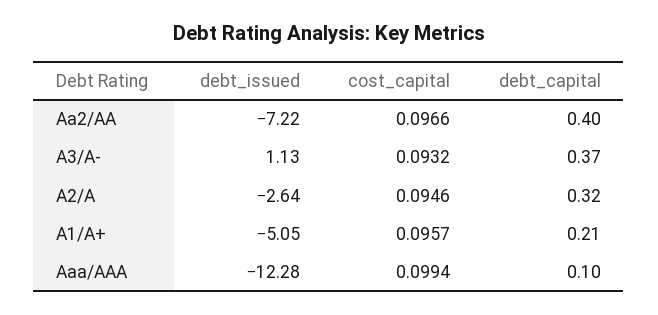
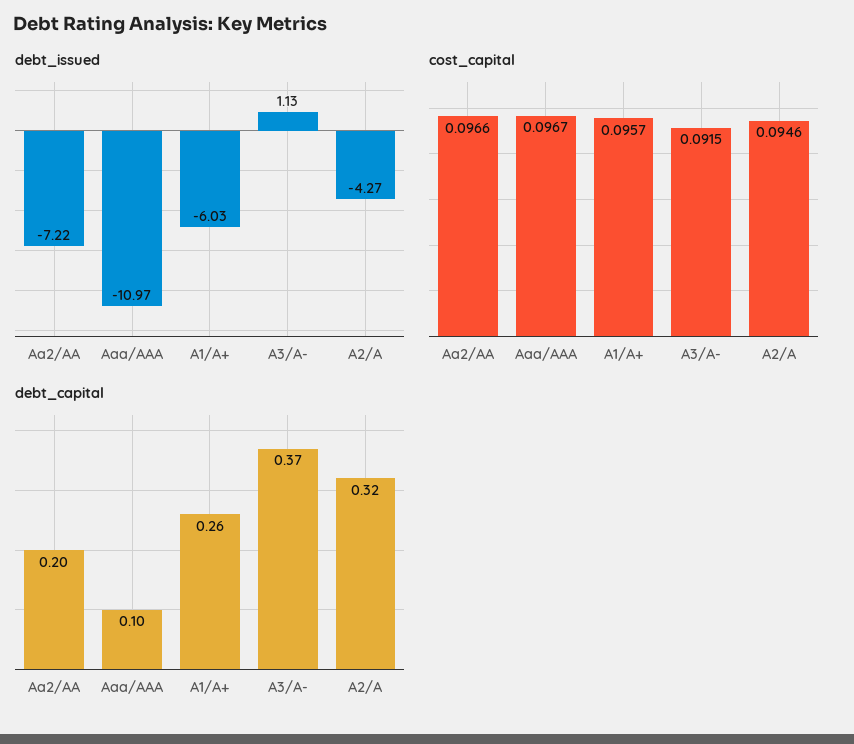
  {
    "debt_issued": {
      "Aa2/AA": -7.22,
      "A3/A-": 1.13,
-     "A2/A": -2.64,
+     "A2/A": -4.27,
-     "A1/A+": -5.05,
+     "A1/A+": -6.03,
-     "Aaa/AAA": -12.28
+     "Aaa/AAA": -10.97
    },
    "cost_capital": {
      "Aa2/AA": 0.0966,
-     "A3/A-": 0.0932,
+     "A3/A-": 0.0915,
      "A2/A": 0.0946,
      "A1/A+": 0.0957,
-     "Aaa/AAA": 0.0994
+     "Aaa/AAA": 0.0967
    },
    "debt_capital": {
-     "Aa2/AA": 0.4,
+     "Aa2/AA": 0.2,
      "A3/A-": 0.37,
      "A2/A": 0.32,
-     "A1/A+": 0.21,
+     "A1/A+": 0.26,
      "Aaa/AAA": 0.1
    }
  }

